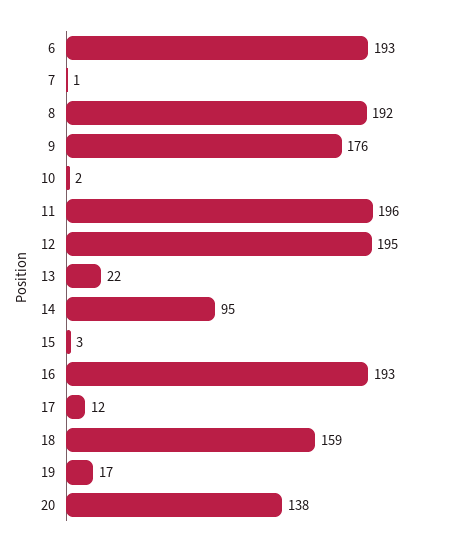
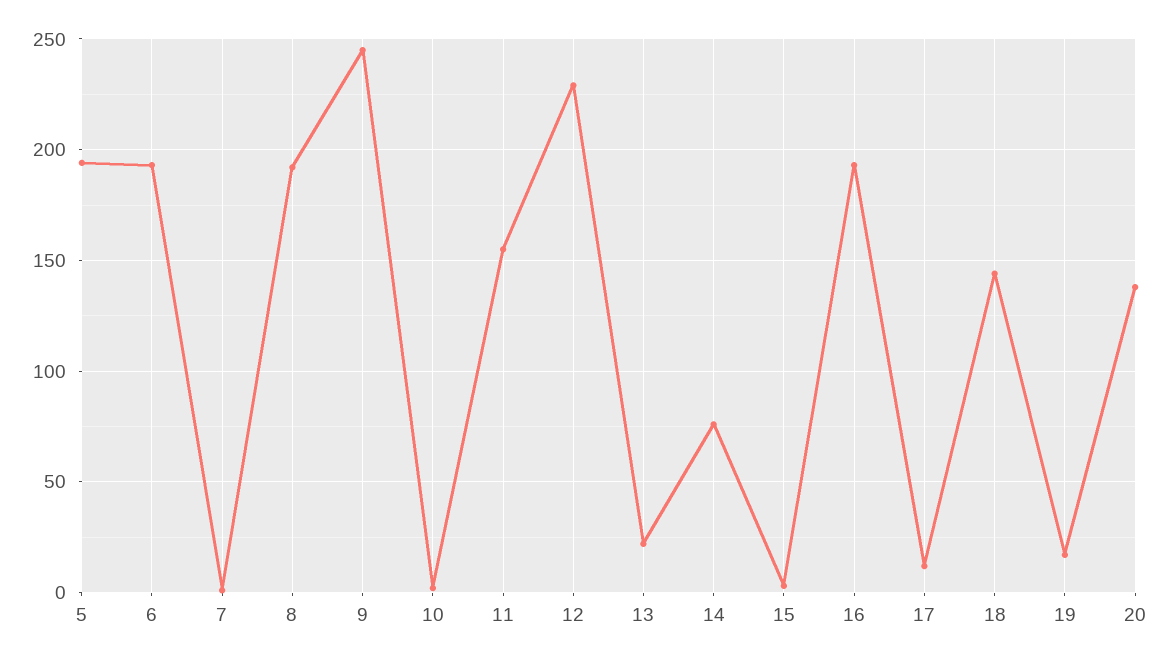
  {
    "6": 193,
    "7": 1,
    "8": 192,
-   "9": 176,
+   "9": 245,
    "10": 2,
-   "11": 196,
+   "11": 155,
-   "12": 195,
+   "12": 230,
    "13": 22,
-   "14": 95,
+   "14": 75,
    "15": 3,
    "16": 193,
    "17": 12,
-   "18": 159,
+   "18": 145,
    "19": 17,
-   "20": 138
+   "20": 138,
+   "5": 195
  }

